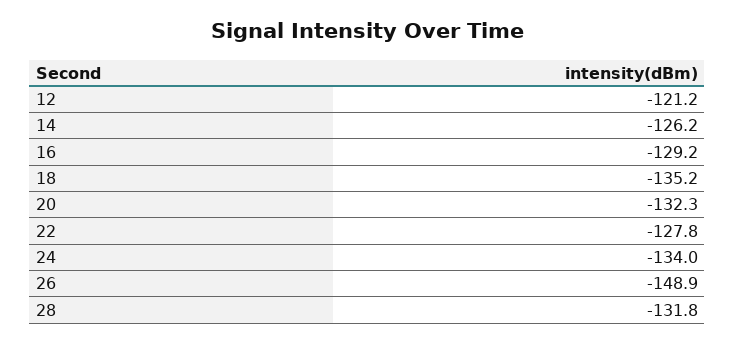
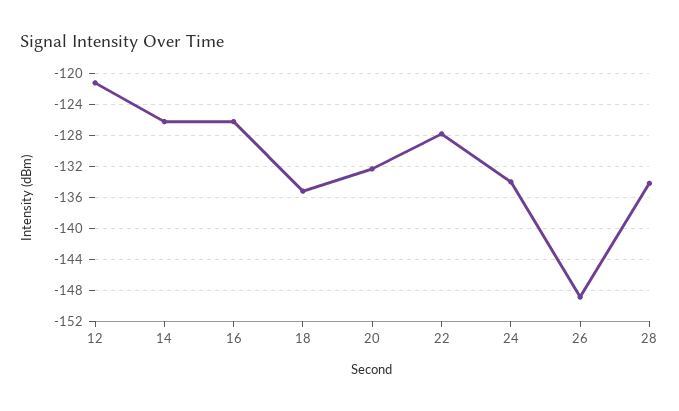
  {
    "12": -121.2,
    "14": -126.2,
-   "16": -129.2,
+   "16": -126,
    "18": -135.2,
    "20": -132.3,
    "22": -127.8,
    "24": -134,
    "26": -148.9,
-   "28": -131.8
+   "28": -134
  }

